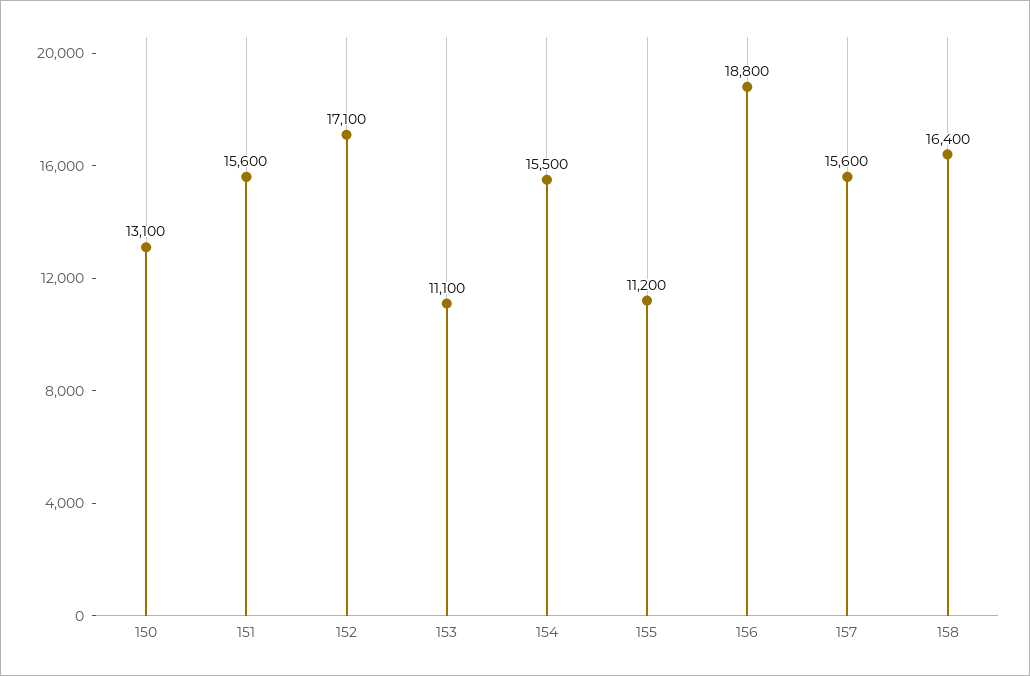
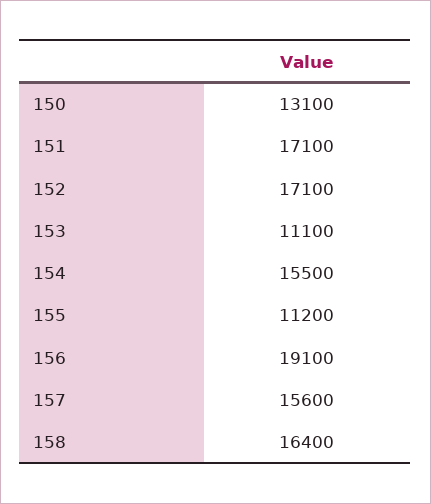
  {
    "150": 13100,
-   "151": 15600,
+   "151": 17100,
    "152": 17100,
    "153": 11100,
    "154": 15500,
    "155": 11200,
-   "156": 18800,
+   "156": 19100,
    "157": 15600,
    "158": 16400
  }

